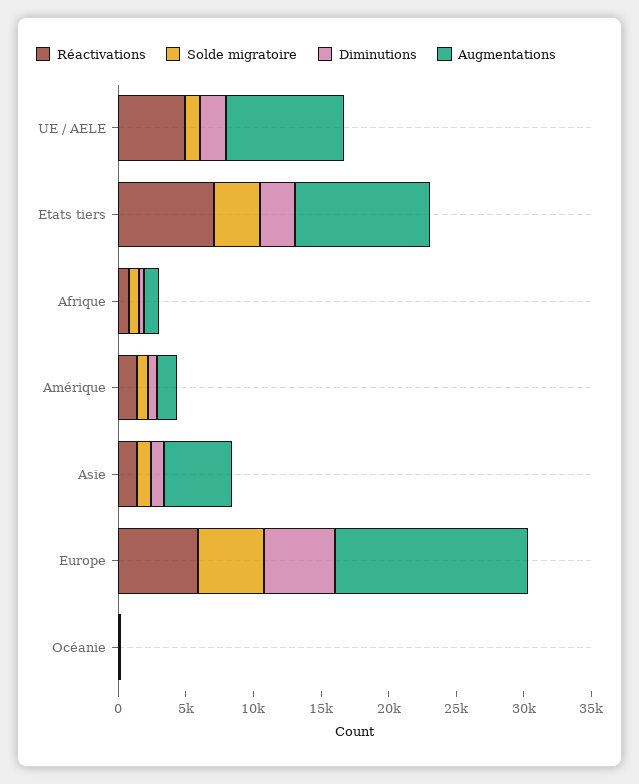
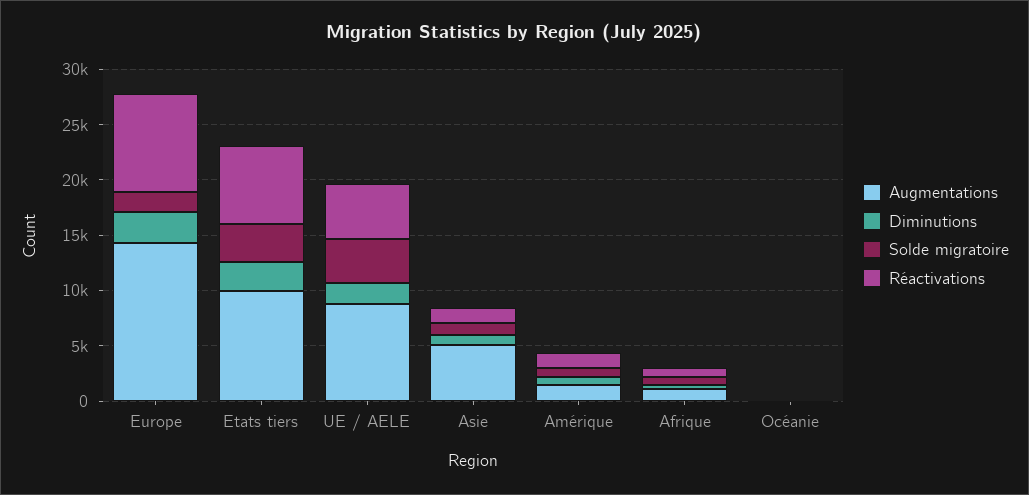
  {
    "Réactivations": {
      "UE / AELE": 5000,
      "Etats tiers": 7000,
      "Afrique": 1000,
      "Amérique": 1000,
      "Asie": 1000,
-     "Europe": 6000,
+     "Europe": 9000,
      "Océanie": 0
    },
    "Solde migratoire": {
-     "UE / AELE": 1000,
+     "UE / AELE": 4000,
      "Etats tiers": 3000,
      "Afrique": 1000,
      "Amérique": 1000,
      "Asie": 1000,
-     "Europe": 5000,
+     "Europe": 2000,
      "Océanie": 0
    },
    "Diminutions": {
      "UE / AELE": 2000,
      "Etats tiers": 3000,
      "Afrique": 0,
      "Amérique": 1000,
      "Asie": 1000,
-     "Europe": 5000,
+     "Europe": 3000,
      "Océanie": 0
    },
    "Augmentations": {
      "UE / AELE": 9000,
      "Etats tiers": 10000,
      "Afrique": 1000,
      "Amérique": 1000,
      "Asie": 5000,
      "Europe": 14000,
      "Océanie": 0
    }
  }

